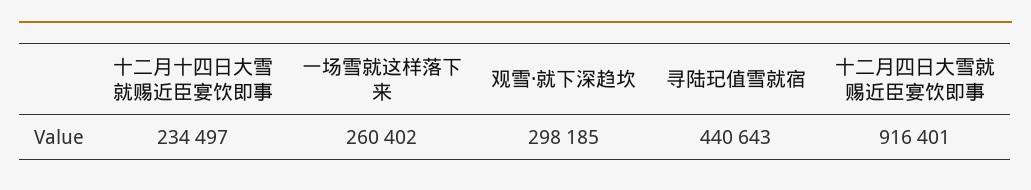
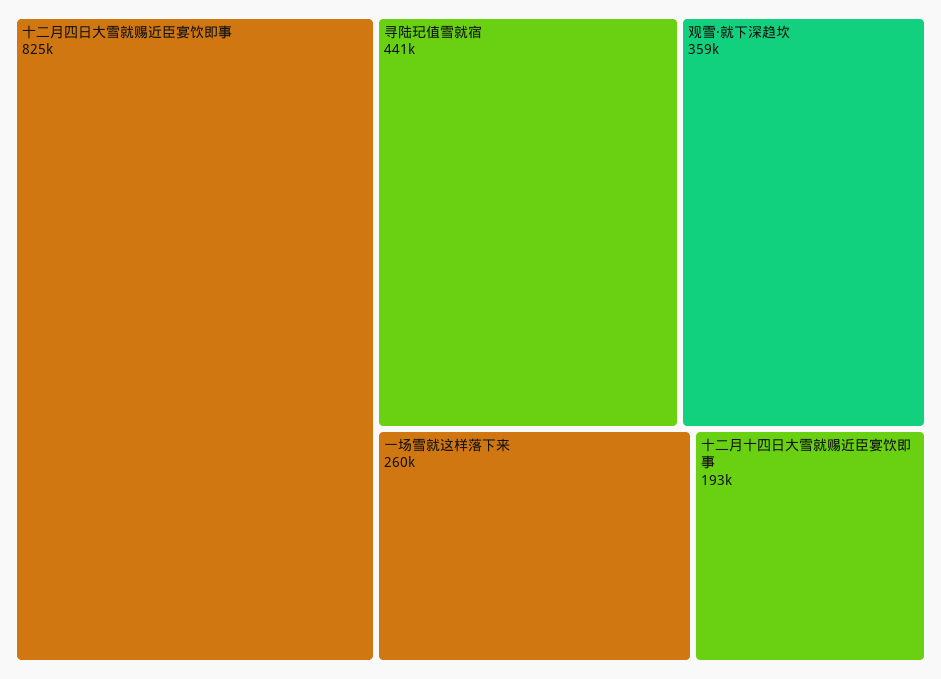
  {
-   "十二月十四日大雪就赐近臣宴饮即事": 234497,
+   "十二月十四日大雪就赐近臣宴饮即事": 193000,
    "一场雪就这样落下来": 260402,
-   "观雪·就下深趋坎": 298185,
+   "观雪·就下深趋坎": 359000,
    "寻陆玘值雪就宿": 440643,
-   "十二月四日大雪就赐近臣宴饮即事": 916401
+   "十二月四日大雪就赐近臣宴饮即事": 825000
  }

